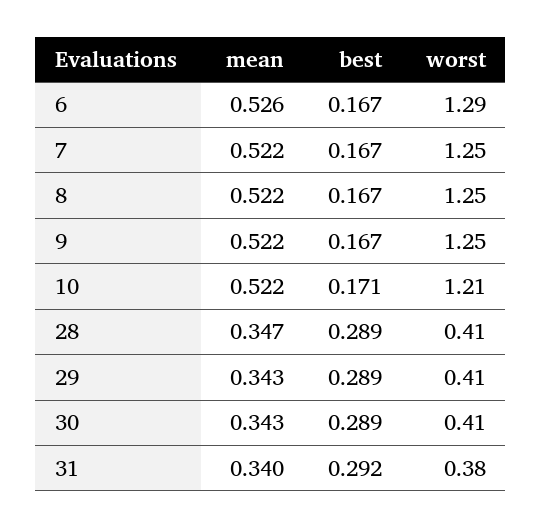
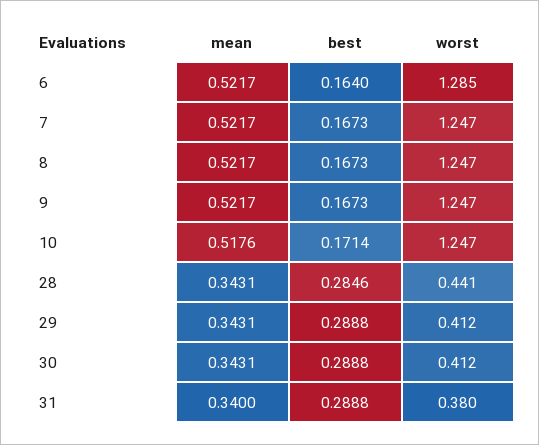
  {
    "mean": {
-     "6": 0.526,
+     "6": 0.5217,
      "7": 0.5217,
      "8": 0.5217,
      "9": 0.5217,
-     "10": 0.522,
+     "10": 0.5176,
-     "28": 0.347,
+     "28": 0.3431,
      "29": 0.3431,
      "30": 0.3431,
      "31": 0.34
    },
    "best": {
-     "6": 0.167,
+     "6": 0.164,
      "7": 0.1673,
      "8": 0.1673,
      "9": 0.1673,
      "10": 0.1714,
-     "28": 0.289,
+     "28": 0.2846,
      "29": 0.2888,
      "30": 0.2888,
-     "31": 0.292
+     "31": 0.2888
    },
    "worst": {
      "6": 1.285,
      "7": 1.247,
      "8": 1.247,
      "9": 1.247,
-     "10": 1.21,
+     "10": 1.247,
-     "28": 0.41,
+     "28": 0.441,
      "29": 0.412,
      "30": 0.412,
      "31": 0.38
    }
  }

